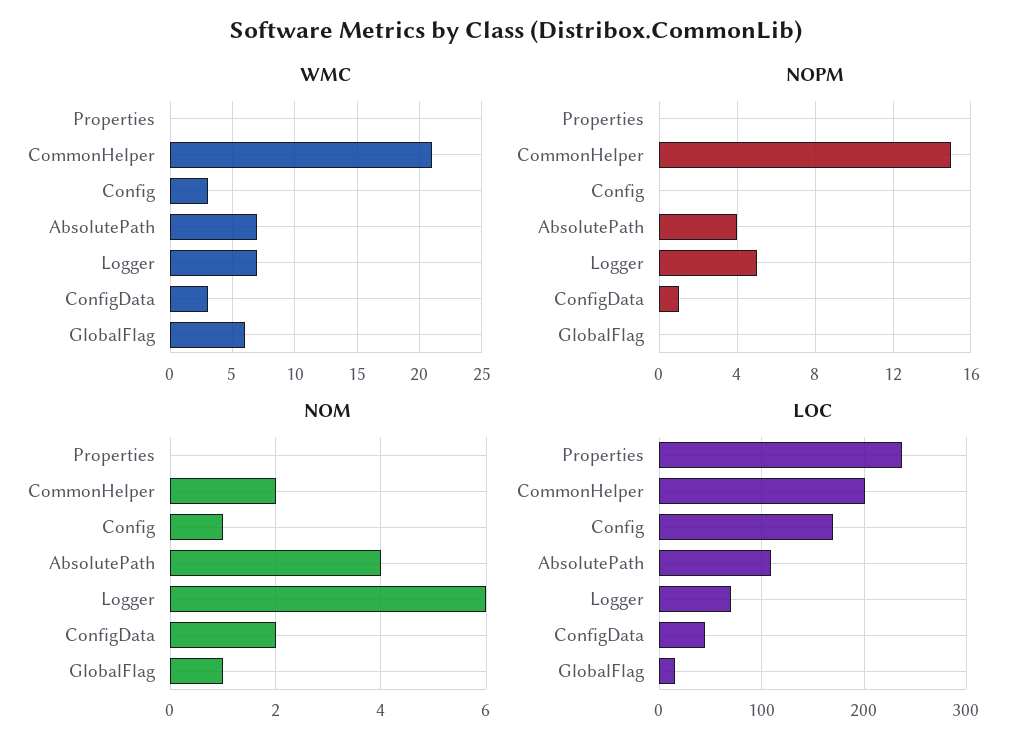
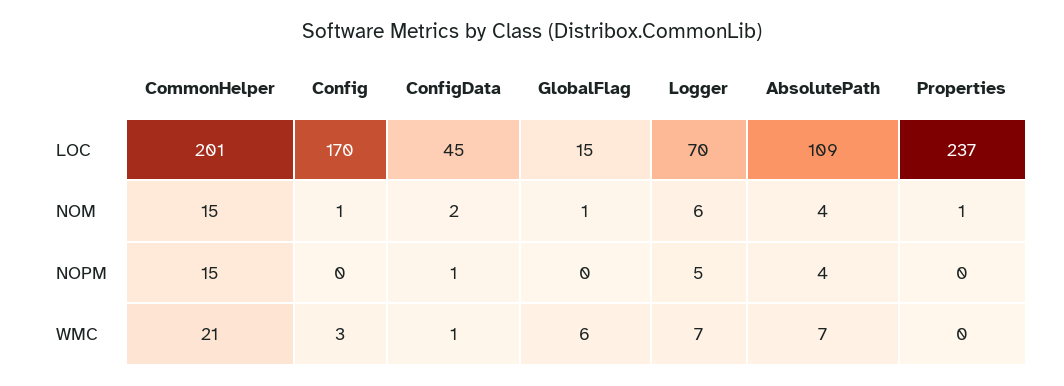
  {
    "WMC": {
      "Properties": 0,
      "CommonHelper": 21,
      "Config": 3,
      "AbsolutePath": 7,
      "Logger": 7,
-     "ConfigData": 3,
+     "ConfigData": 1,
      "GlobalFlag": 6
    },
    "NOPM": {
      "Properties": 0,
      "CommonHelper": 15,
      "Config": 0,
      "AbsolutePath": 4,
      "Logger": 5,
      "ConfigData": 1,
      "GlobalFlag": 0
    },
    "NOM": {
-     "Properties": 0,
+     "Properties": 1,
-     "CommonHelper": 2,
+     "CommonHelper": 15,
      "Config": 1,
      "AbsolutePath": 4,
      "Logger": 6,
      "ConfigData": 2,
      "GlobalFlag": 1
    },
    "LOC": {
      "Properties": 237,
      "CommonHelper": 201,
      "Config": 170,
      "AbsolutePath": 109,
      "Logger": 70,
      "ConfigData": 45,
      "GlobalFlag": 15
    }
  }

